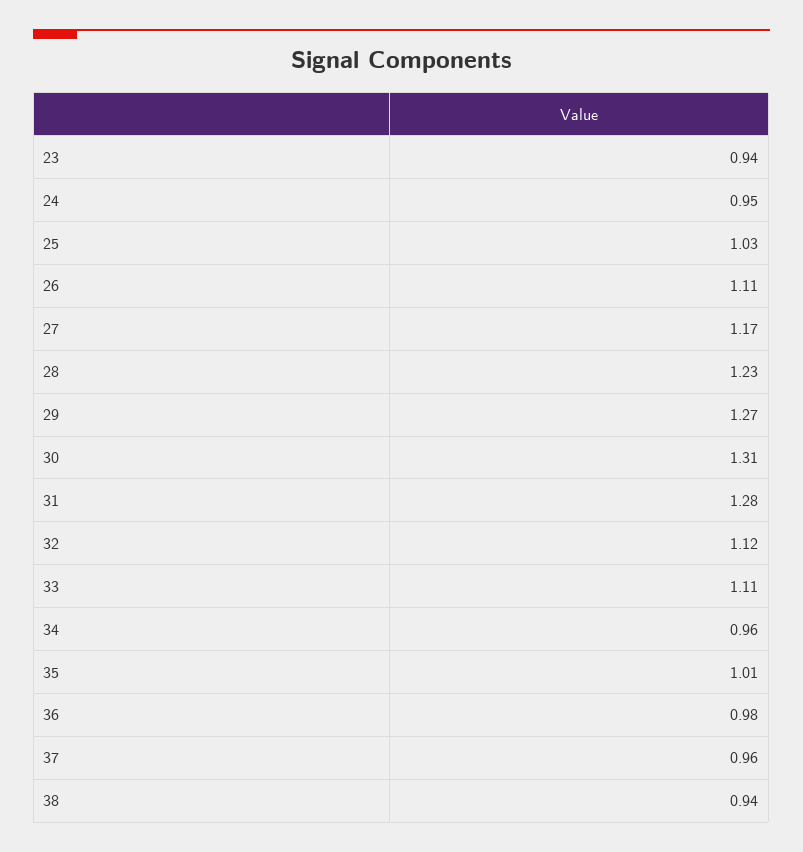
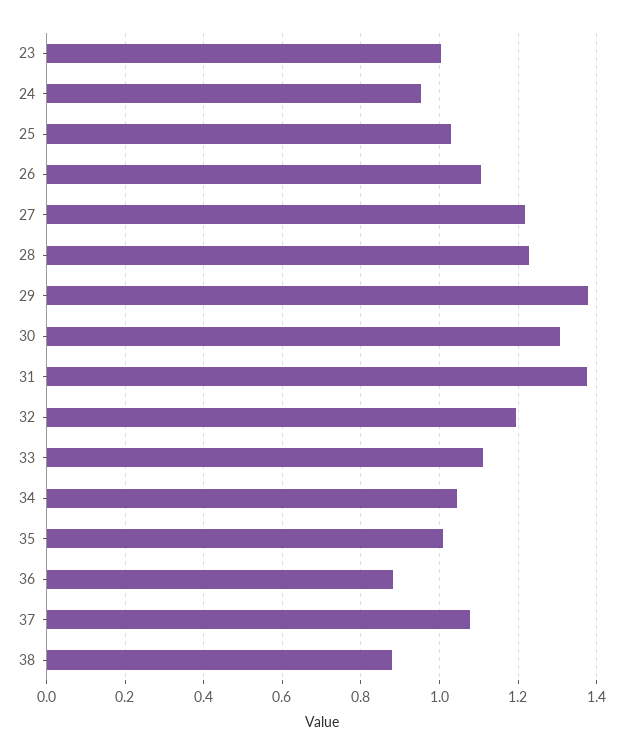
  {
-   "23": 0.94,
+   "23": 1,
    "24": 0.95,
    "25": 1.03,
    "26": 1.11,
-   "27": 1.17,
+   "27": 1.22,
    "28": 1.23,
-   "29": 1.27,
+   "29": 1.38,
    "30": 1.31,
-   "31": 1.28,
+   "31": 1.38,
-   "32": 1.12,
+   "32": 1.2,
    "33": 1.11,
-   "34": 0.96,
+   "34": 1.04,
    "35": 1.01,
-   "36": 0.98,
+   "36": 0.88,
-   "37": 0.96,
+   "37": 1.08,
-   "38": 0.94
+   "38": 0.88
  }

